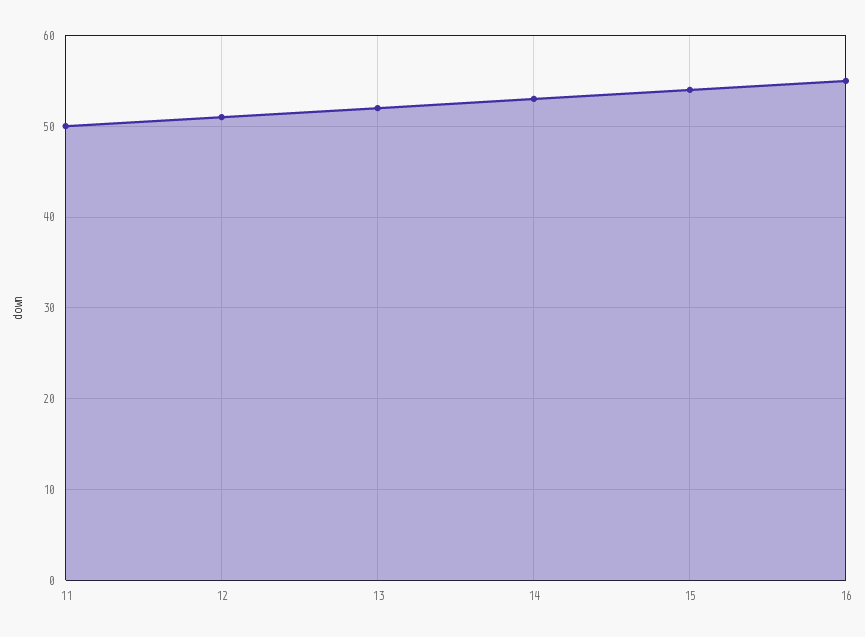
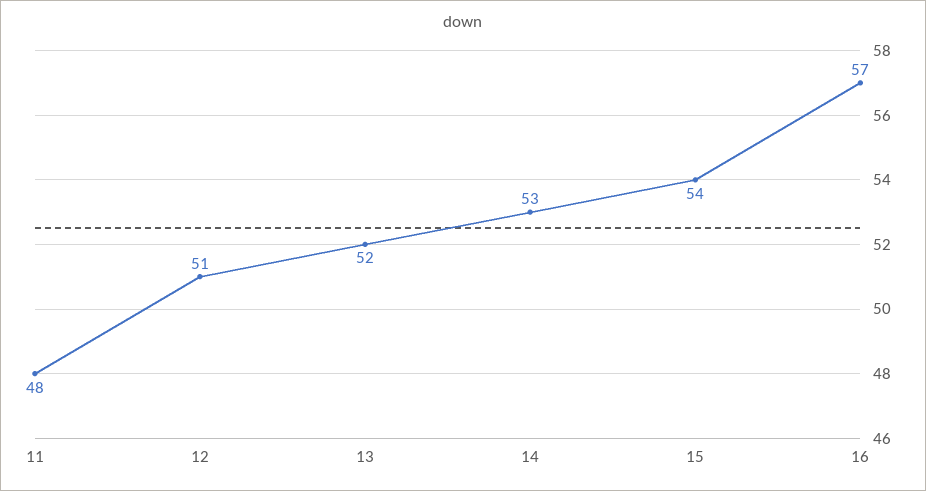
  {
-   "11": 50,
+   "11": 48,
    "12": 51,
    "13": 52,
    "14": 53,
    "15": 54,
-   "16": 55
+   "16": 57
  }

